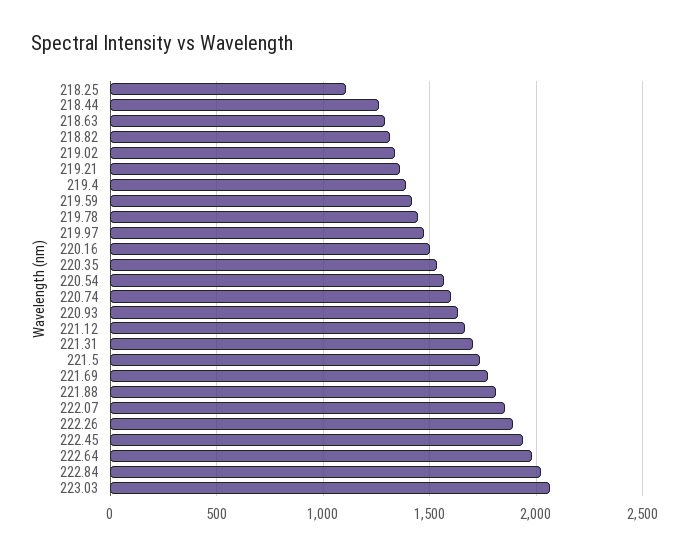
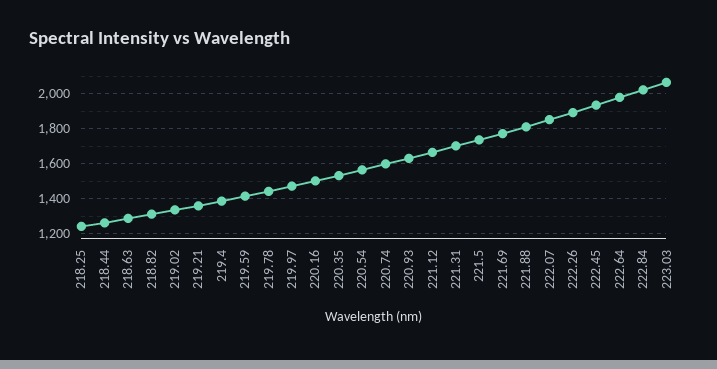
  {
-   "218.25": 1100,
+   "218.25": 1250,
    "218.44": 1250,
    "218.63": 1300,
    "218.82": 1300,
    "219.02": 1350,
    "219.21": 1350,
    "219.4": 1400,
    "219.59": 1400,
    "219.78": 1450,
    "219.97": 1450,
    "220.16": 1500,
    "220.35": 1550,
    "220.54": 1550,
    "220.74": 1600,
    "220.93": 1650,
    "221.12": 1650,
    "221.31": 1700,
    "221.5": 1750,
    "221.69": 1750,
    "221.88": 1800,
    "222.07": 1850,
    "222.26": 1900,
    "222.45": 1950,
    "222.64": 2000,
    "222.84": 2000,
    "223.03": 2050
  }

